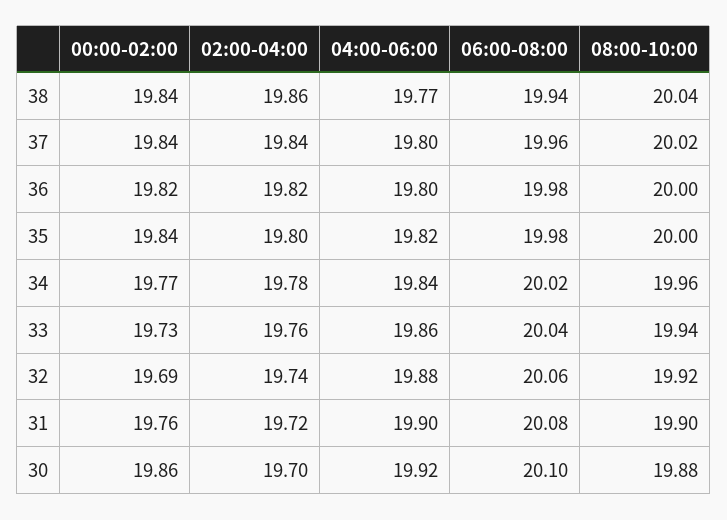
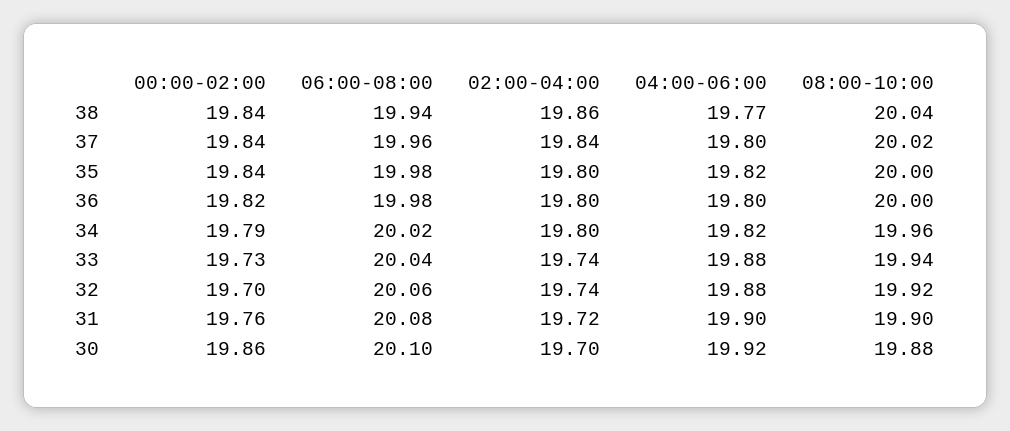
  {
    "00:00-02:00": {
      "38": 19.84,
      "37": 19.84,
      "36": 19.82,
      "35": 19.84,
-     "34": 19.77,
+     "34": 19.79,
      "33": 19.73,
-     "32": 19.69,
+     "32": 19.7,
      "31": 19.76,
      "30": 19.86
    },
    "02:00-04:00": {
      "38": 19.86,
      "37": 19.84,
-     "36": 19.82,
+     "36": 19.8,
      "35": 19.8,
-     "34": 19.78,
+     "34": 19.8,
-     "33": 19.76,
+     "33": 19.74,
      "32": 19.74,
      "31": 19.72,
      "30": 19.7
    },
    "04:00-06:00": {
      "38": 19.77,
      "37": 19.8,
      "36": 19.8,
      "35": 19.82,
-     "34": 19.84,
+     "34": 19.82,
-     "33": 19.86,
+     "33": 19.88,
      "32": 19.88,
      "31": 19.9,
      "30": 19.92
    },
    "06:00-08:00": {
      "38": 19.94,
      "37": 19.96,
      "36": 19.98,
      "35": 19.98,
      "34": 20.02,
      "33": 20.04,
      "32": 20.06,
      "31": 20.08,
      "30": 20.1
    },
    "08:00-10:00": {
      "38": 20.04,
      "37": 20.02,
      "36": 20,
      "35": 20,
      "34": 19.96,
      "33": 19.94,
      "32": 19.92,
      "31": 19.9,
      "30": 19.88
    }
  }

